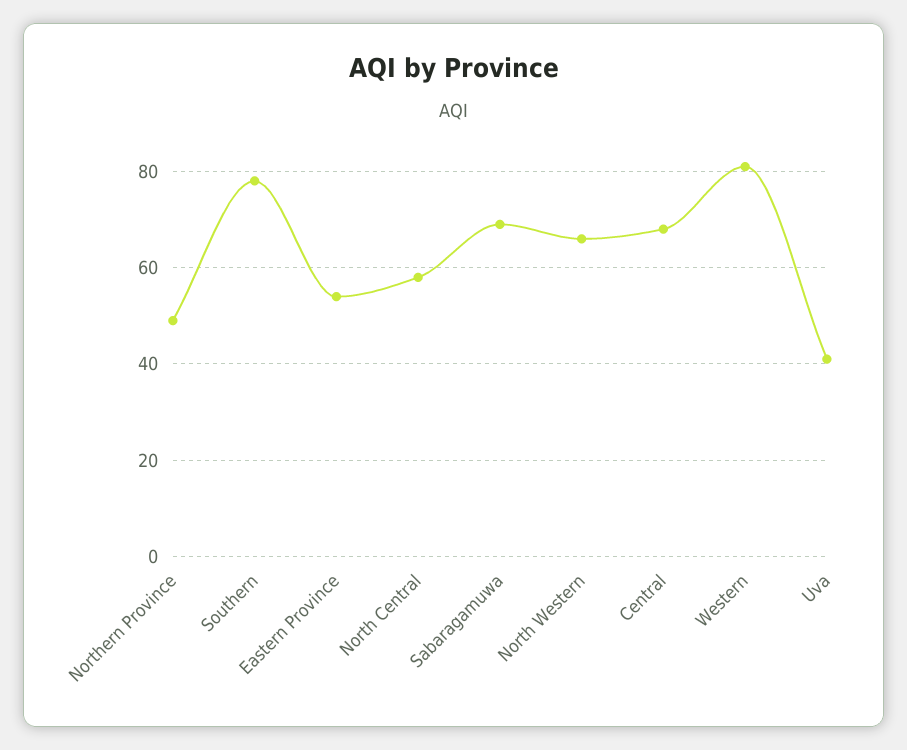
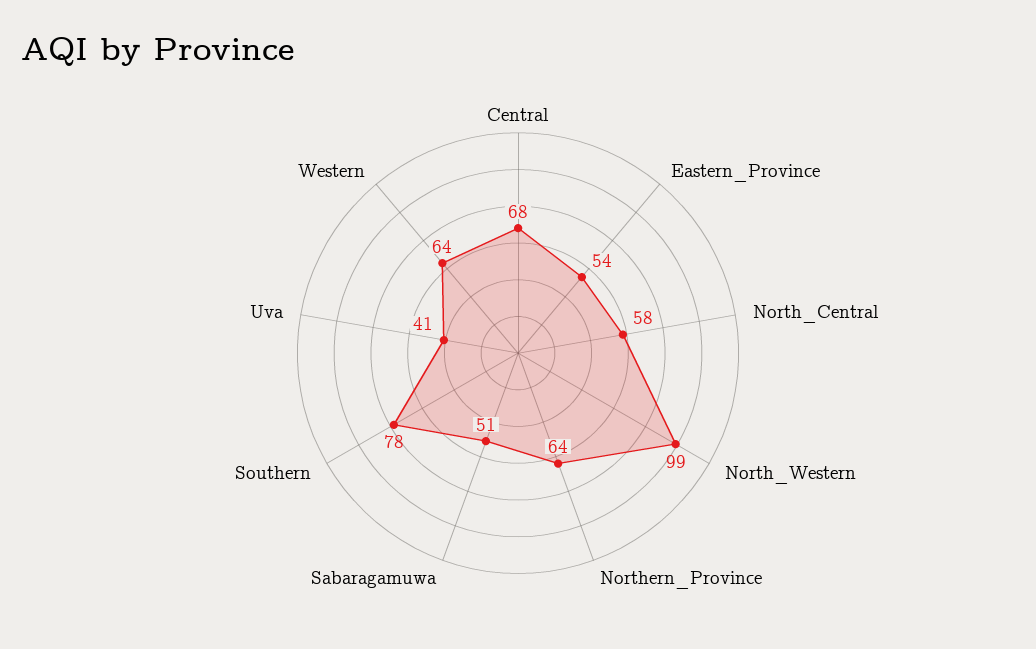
  {
-   "Northern Province": 50,
+   "Northern Province": 64,
    "Southern": 78,
    "Eastern Province": 54,
    "North Central": 58,
-   "Sabaragamuwa": 70,
+   "Sabaragamuwa": 51,
-   "North Western": 65,
+   "North Western": 99,
    "Central": 68,
-   "Western": 80,
+   "Western": 64,
    "Uva": 41
  }

